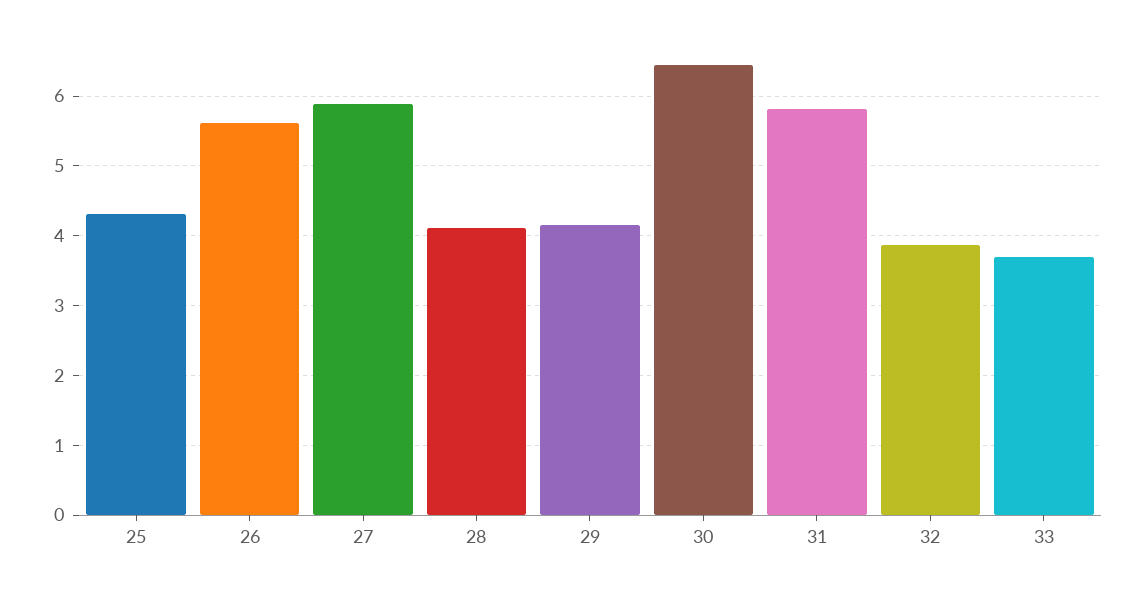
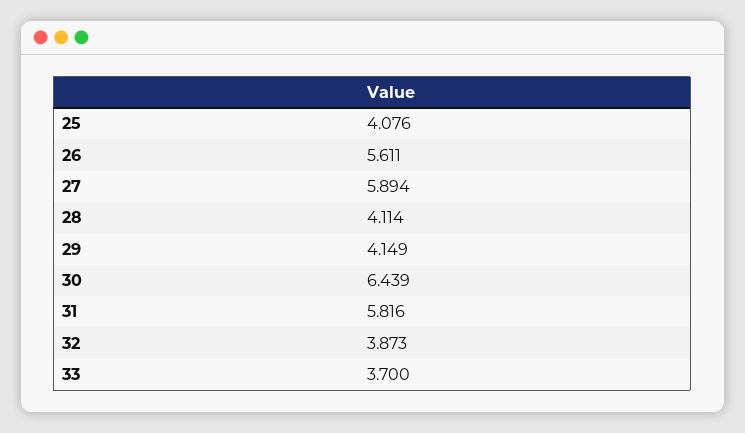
  {
-   "25": 4.3,
+   "25": 4.076,
    "26": 5.611,
    "27": 5.894,
    "28": 4.114,
    "29": 4.149,
    "30": 6.439,
    "31": 5.816,
    "32": 3.873,
    "33": 3.7
  }

